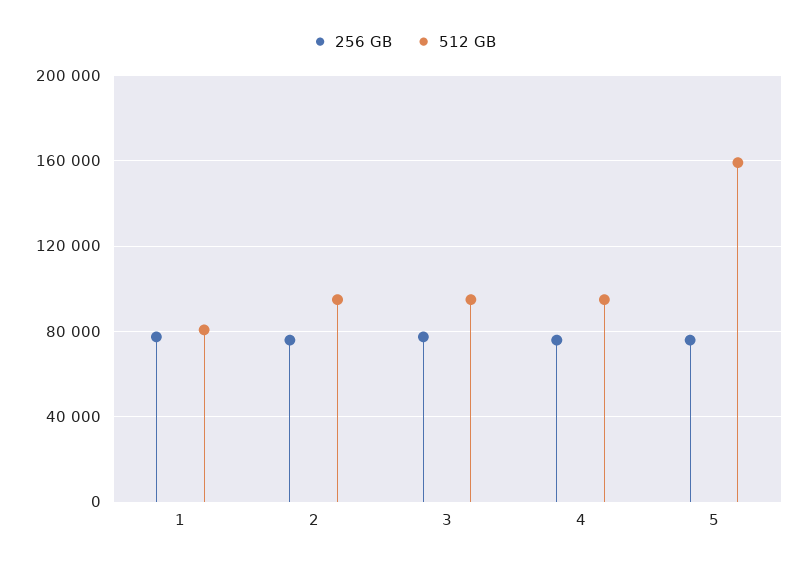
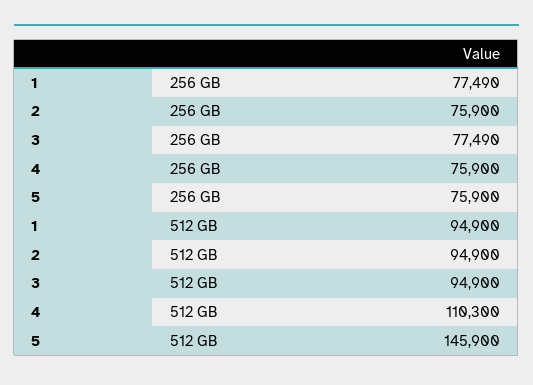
  {
    "256 GB": {
      "1": 77490,
      "2": 75900,
      "3": 77490,
      "4": 75900,
      "5": 75900
    },
    "512 GB": {
-     "1": 80000,
+     "1": 94900,
      "2": 94900,
      "3": 94900,
-     "4": 95000,
+     "4": 110300,
-     "5": 160000
+     "5": 145900
    }
  }

